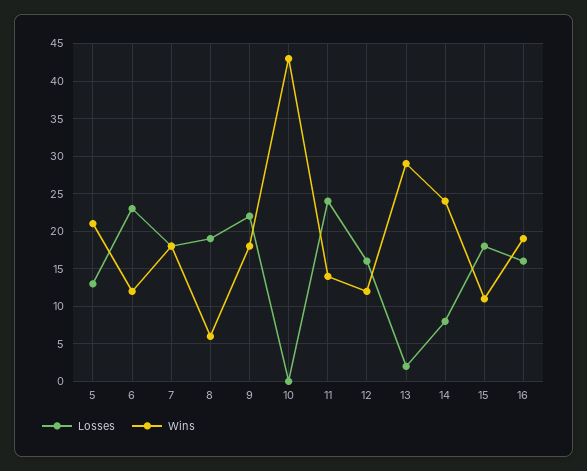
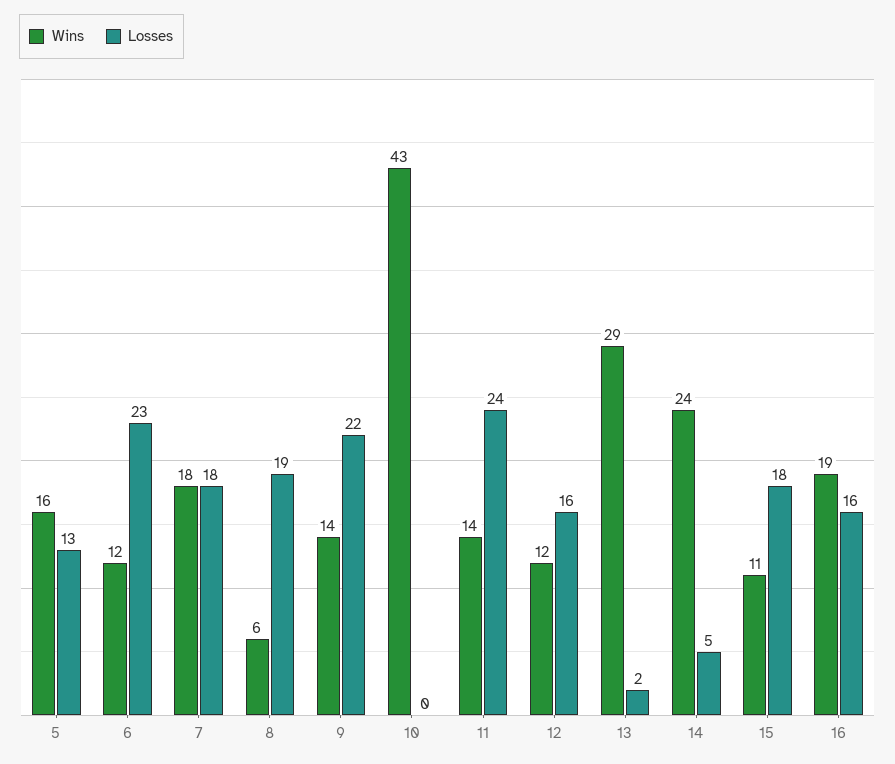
  {
    "Losses": {
      "5": 13,
      "6": 23,
      "7": 18,
      "8": 19,
      "9": 22,
      "10": 0,
      "11": 24,
      "12": 16,
      "13": 2,
-     "14": 8,
+     "14": 5,
      "15": 18,
      "16": 16
    },
    "Wins": {
-     "5": 21,
+     "5": 16,
      "6": 12,
      "7": 18,
      "8": 6,
-     "9": 18,
+     "9": 14,
      "10": 43,
      "11": 14,
      "12": 12,
      "13": 29,
      "14": 24,
      "15": 11,
      "16": 19
    }
  }

